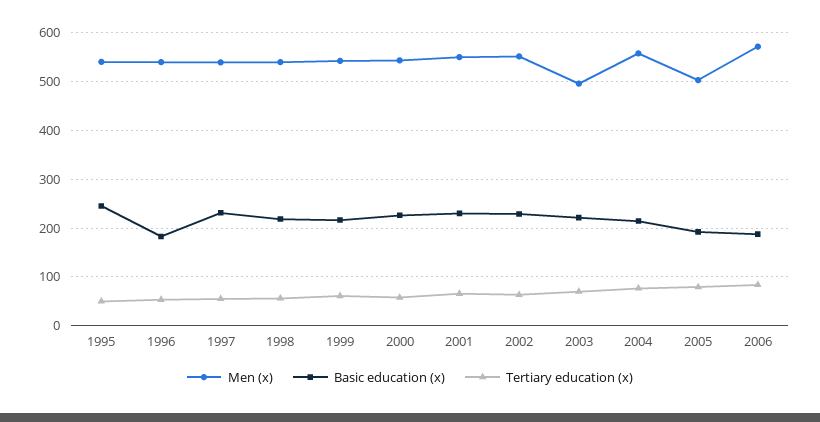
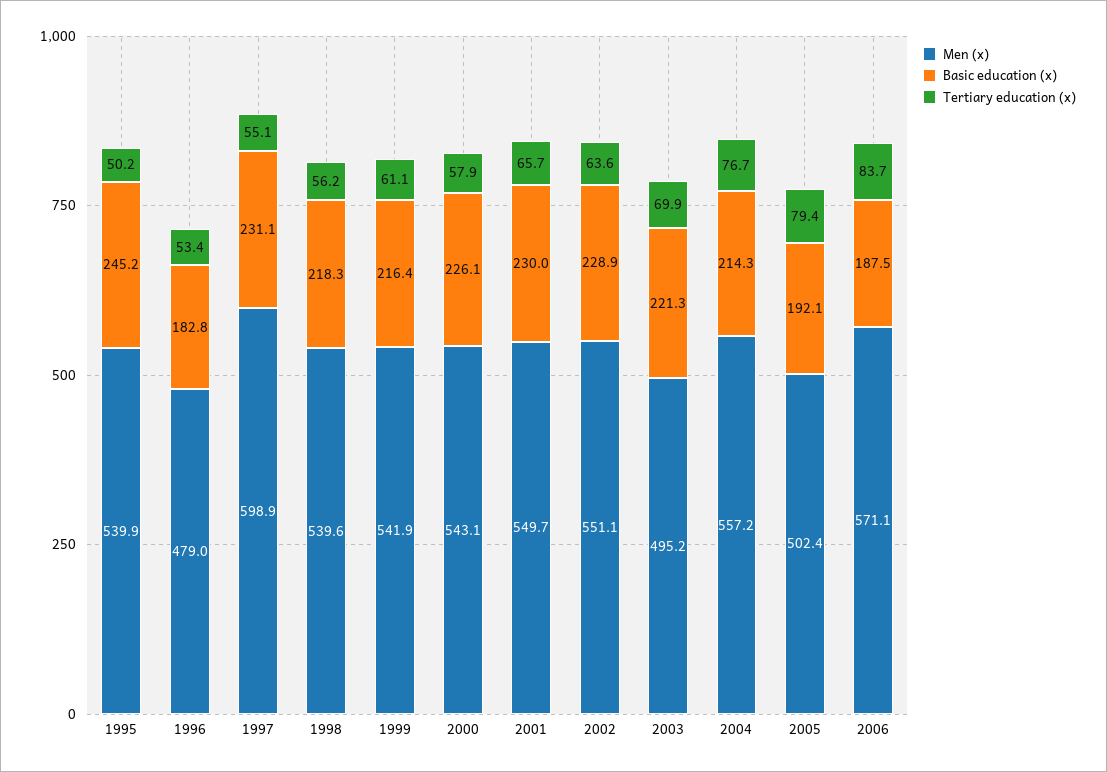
  {
    "Men (x)": {
      "1995": 539.9,
-     "1996": 540,
+     "1996": 479,
-     "1997": 540,
+     "1997": 598.9,
      "1998": 539.6,
      "1999": 541.9,
      "2000": 543.1,
      "2001": 549.7,
      "2002": 551.1,
      "2003": 495.2,
      "2004": 557.2,
      "2005": 502.4,
      "2006": 571.1
    },
    "Basic education (x)": {
      "1995": 245.2,
      "1996": 182.8,
      "1997": 231.1,
      "1998": 218.3,
      "1999": 216.4,
      "2000": 226.1,
      "2001": 230,
      "2002": 228.9,
      "2003": 221.3,
      "2004": 214.3,
      "2005": 192.1,
      "2006": 187.5
    },
    "Tertiary education (x)": {
      "1995": 50.2,
      "1996": 53.4,
      "1997": 55.1,
      "1998": 56.2,
      "1999": 61.1,
      "2000": 57.9,
      "2001": 65.7,
      "2002": 63.6,
      "2003": 69.9,
      "2004": 76.7,
      "2005": 79.4,
      "2006": 83.7
    }
  }

